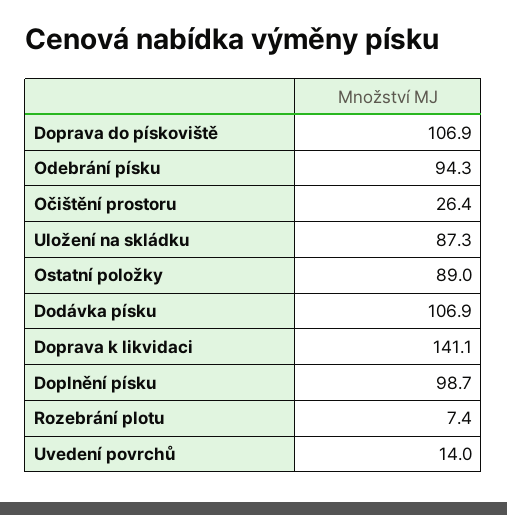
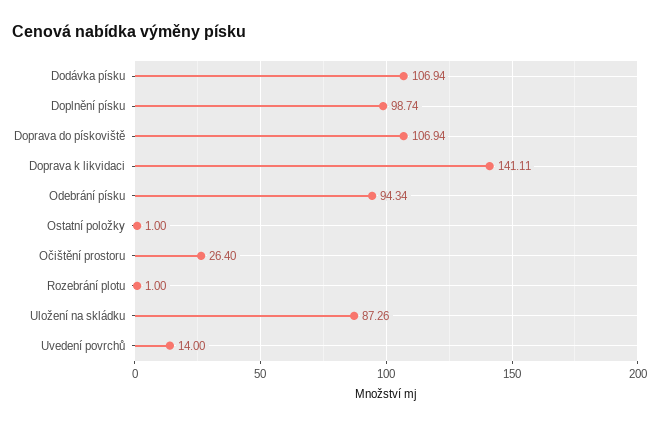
  {
    "Doprava do pískoviště": 106.94,
    "Odebrání písku": 94.34,
    "Očištění prostoru": 26.4,
    "Uložení na skládku": 87.26,
-   "Ostatní položky": 89,
+   "Ostatní položky": 1,
    "Dodávka písku": 106.94,
    "Doprava k likvidaci": 141.11,
    "Doplnění písku": 98.74,
-   "Rozebrání plotu": 7.4,
+   "Rozebrání plotu": 1,
    "Uvedení povrchů": 14
  }

